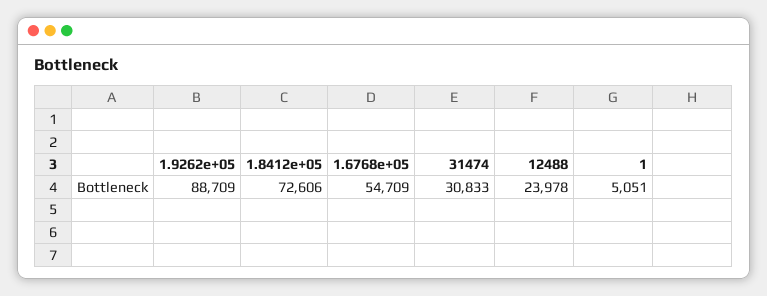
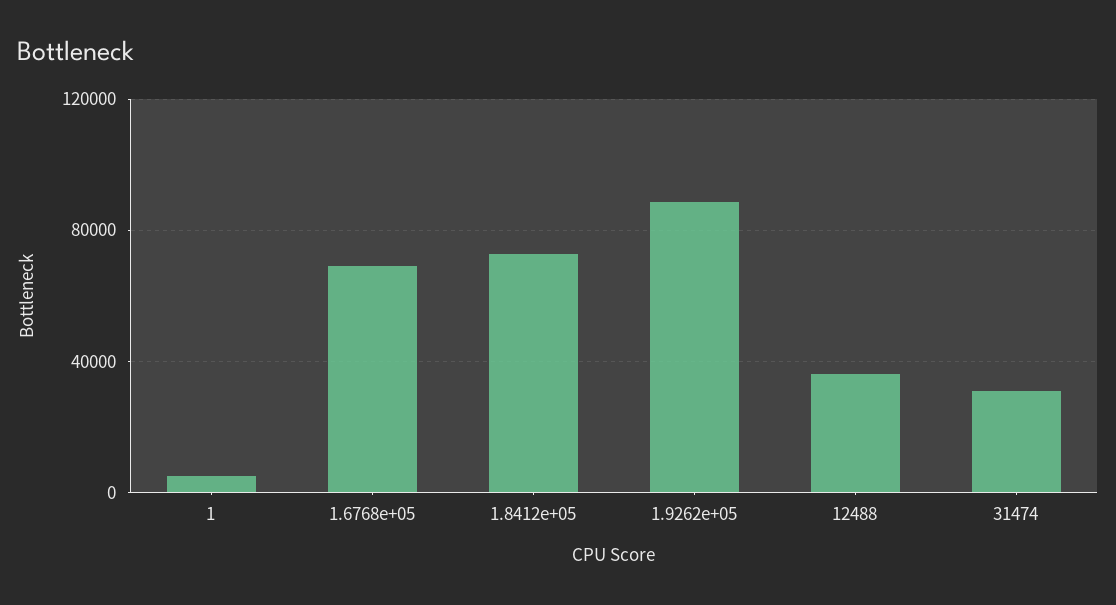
  {
    "1.9262e+05": 88709,
    "1.8412e+05": 72606,
-   "1.6768e+05": 54709,
+   "1.6768e+05": 70000,
    "31474": 30833,
-   "12488": 23978,
+   "12488": 35000,
    "1": 5051
  }

